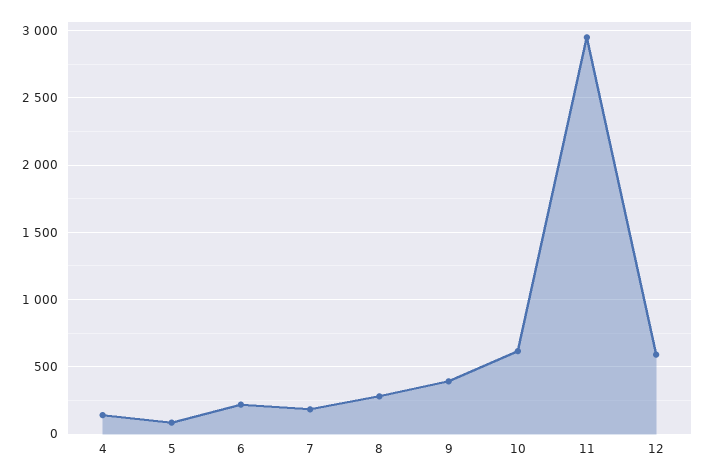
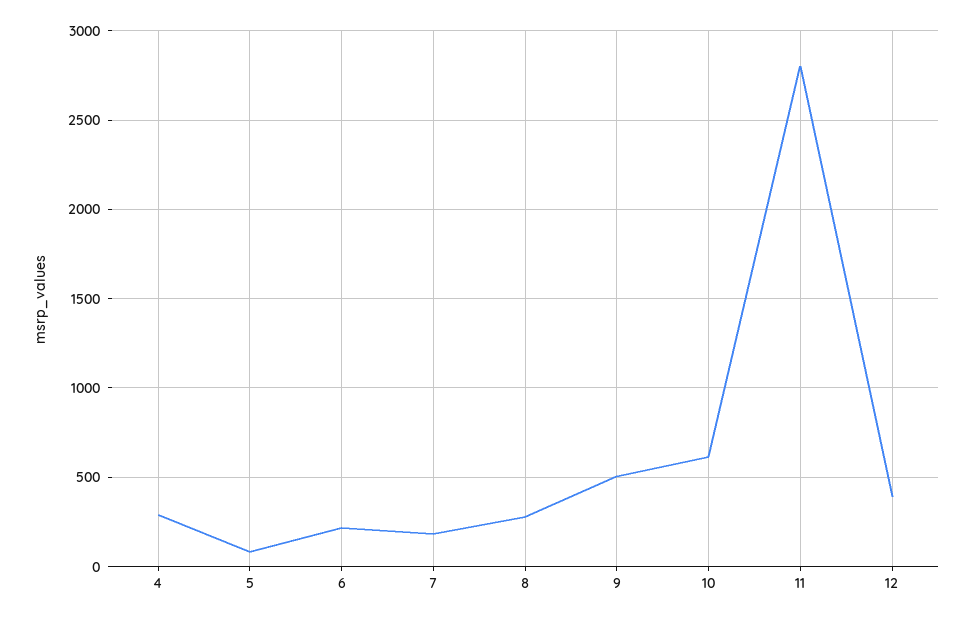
  {
-   "4": 150,
+   "4": 300,
    "5": 100,
    "6": 200,
    "7": 200,
    "8": 300,
-   "9": 400,
+   "9": 500,
    "10": 600,
-   "11": 2950,
+   "11": 2800,
-   "12": 600
+   "12": 400
  }

